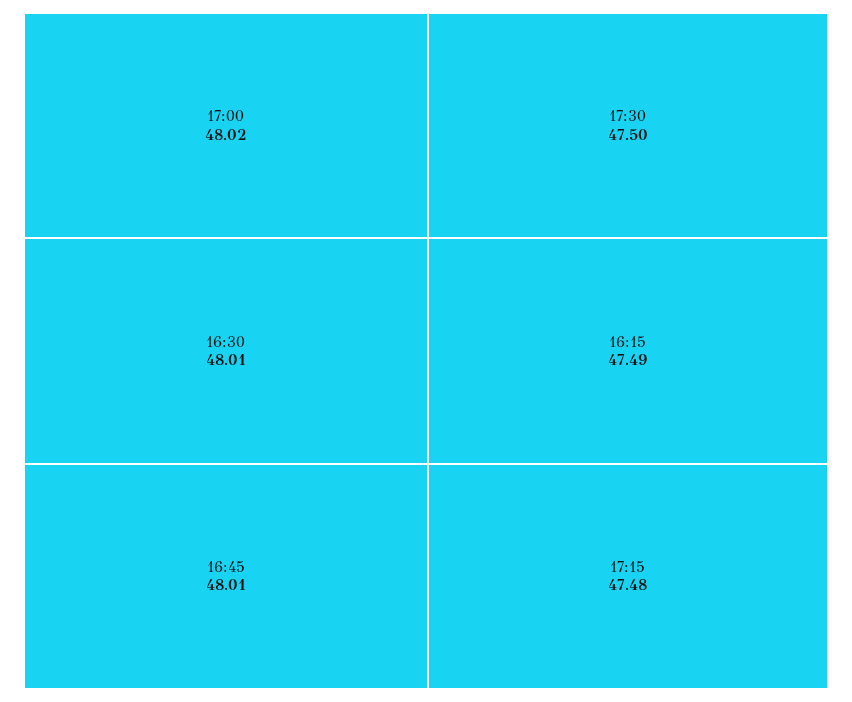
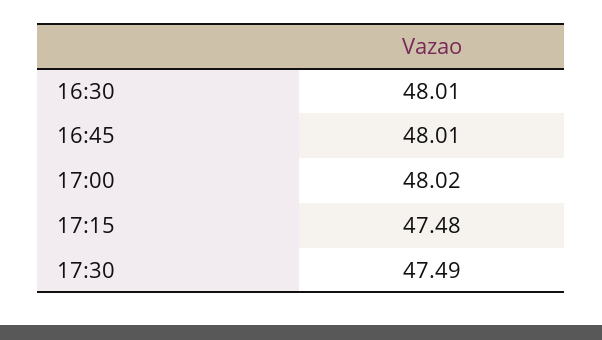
  {
    "17:00": 48.02,
    "16:30": 48.01,
    "16:45": 48.01,
-   "17:30": 47.5,
+   "17:30": 47.49,
-   "16:15": 47.49,
    "17:15": 47.48
  }

